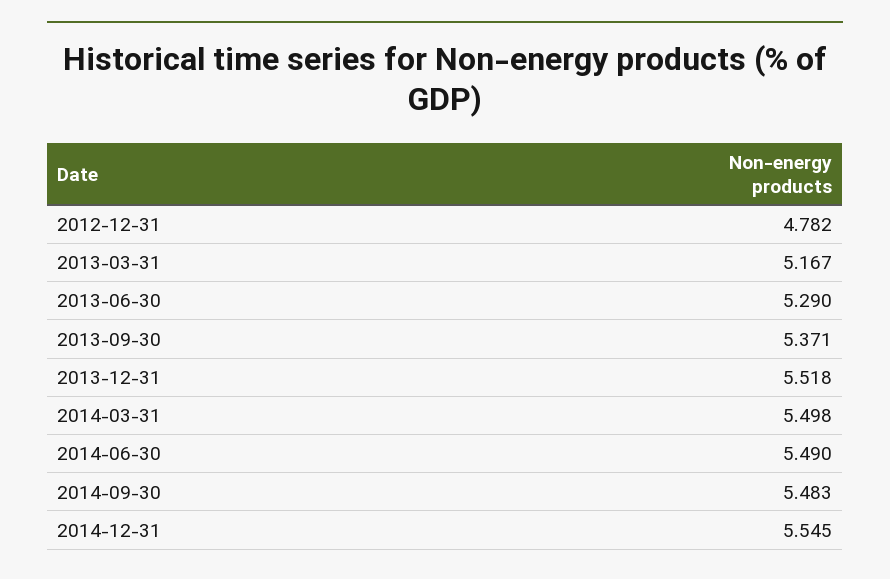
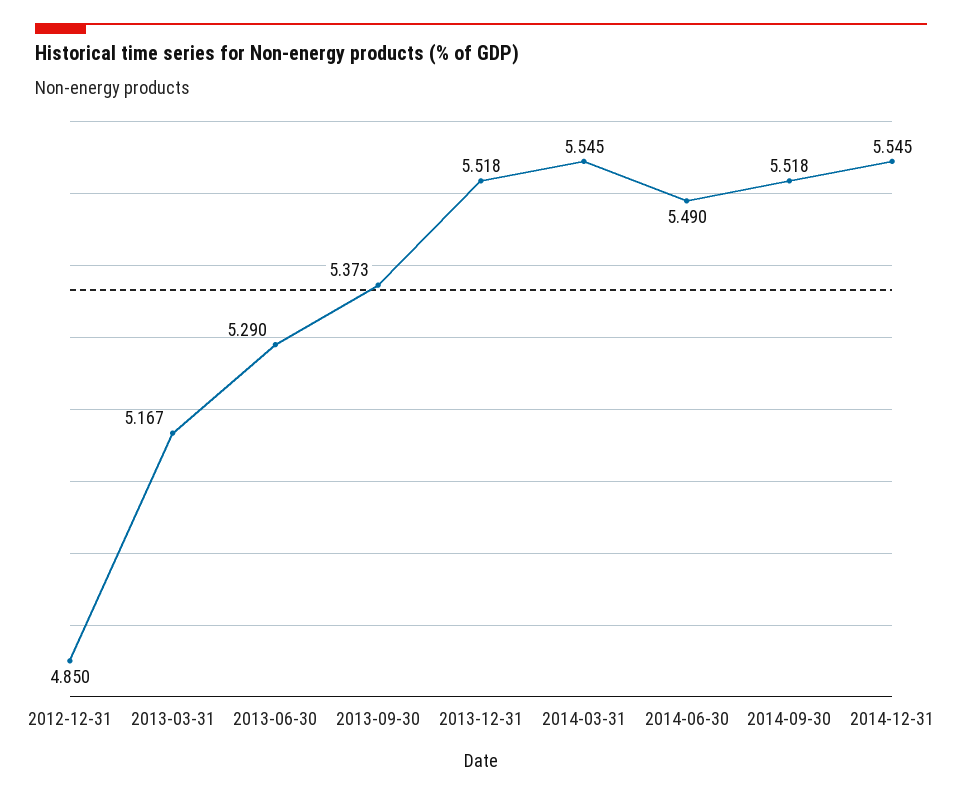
  {
-   "2012-12-31": 4.782,
+   "2012-12-31": 4.85,
    "2013-03-31": 5.167,
    "2013-06-30": 5.29,
-   "2013-09-30": 5.371,
+   "2013-09-30": 5.373,
    "2013-12-31": 5.518,
-   "2014-03-31": 5.498,
+   "2014-03-31": 5.545,
    "2014-06-30": 5.49,
-   "2014-09-30": 5.483,
+   "2014-09-30": 5.518,
    "2014-12-31": 5.545
  }

